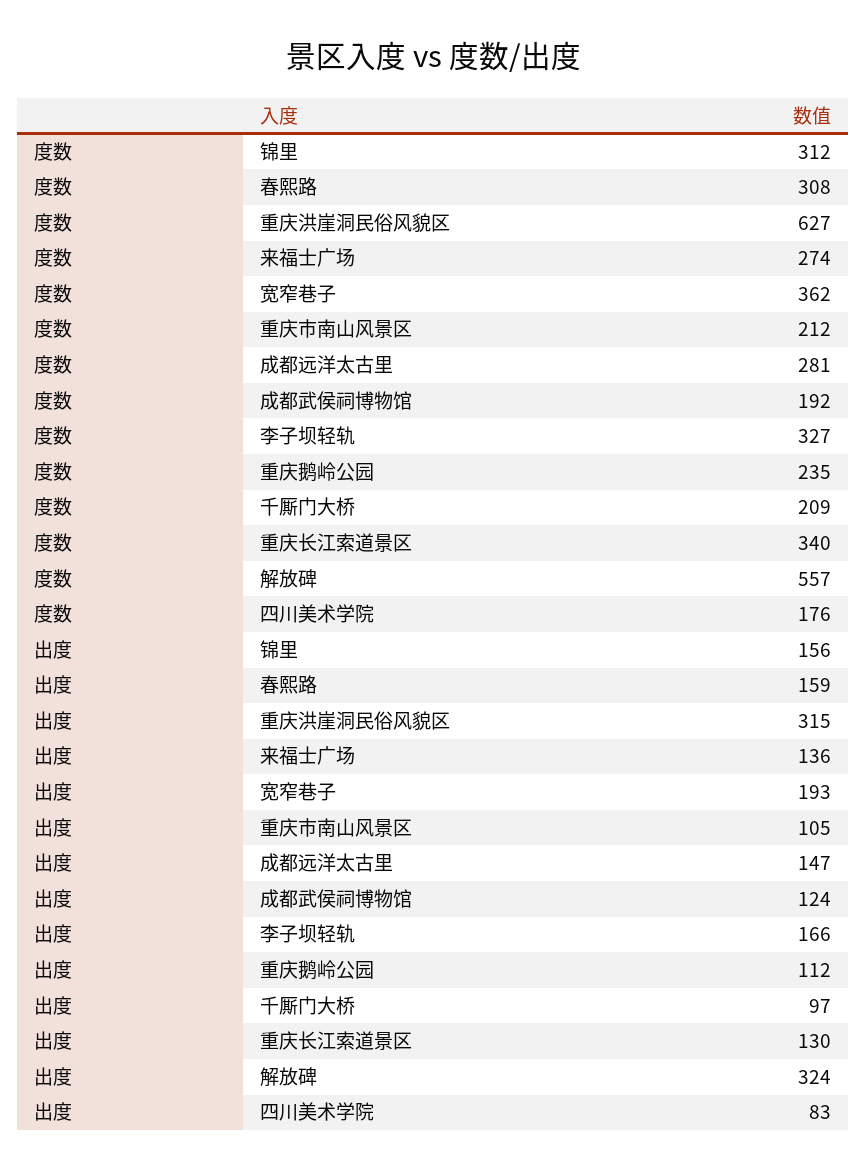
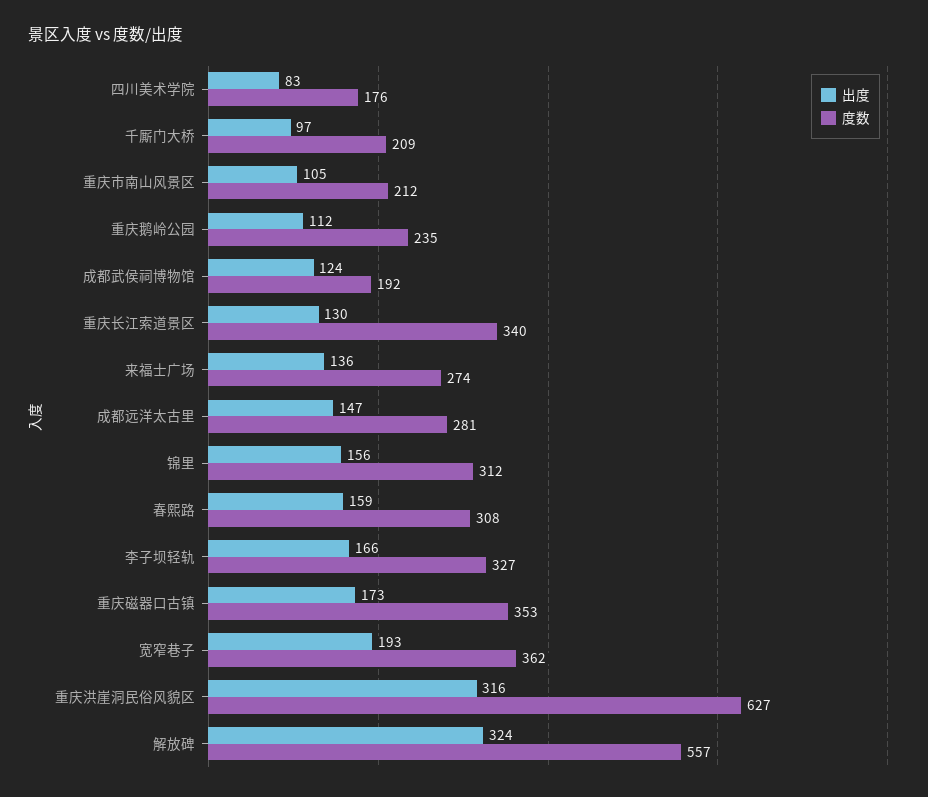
  {
    "度数": {
      "锦里": 312,
      "春熙路": 308,
      "重庆洪崖洞民俗风貌区": 627,
      "来福士广场": 274,
      "宽窄巷子": 362,
      "重庆市南山风景区": 212,
      "成都远洋太古里": 281,
      "成都武侯祠博物馆": 192,
      "李子坝轻轨": 327,
      "重庆鹅岭公园": 235,
      "千厮门大桥": 209,
      "重庆长江索道景区": 340,
      "解放碑": 557,
-     "四川美术学院": 176
+     "四川美术学院": 176,
+     "重庆磁器口古镇": 353
    },
    "出度": {
      "锦里": 156,
      "春熙路": 159,
-     "重庆洪崖洞民俗风貌区": 315,
+     "重庆洪崖洞民俗风貌区": 316,
      "来福士广场": 136,
      "宽窄巷子": 193,
      "重庆市南山风景区": 105,
      "成都远洋太古里": 147,
      "成都武侯祠博物馆": 124,
      "李子坝轻轨": 166,
      "重庆鹅岭公园": 112,
      "千厮门大桥": 97,
      "重庆长江索道景区": 130,
      "解放碑": 324,
-     "四川美术学院": 83
+     "四川美术学院": 83,
+     "重庆磁器口古镇": 173
    }
  }

